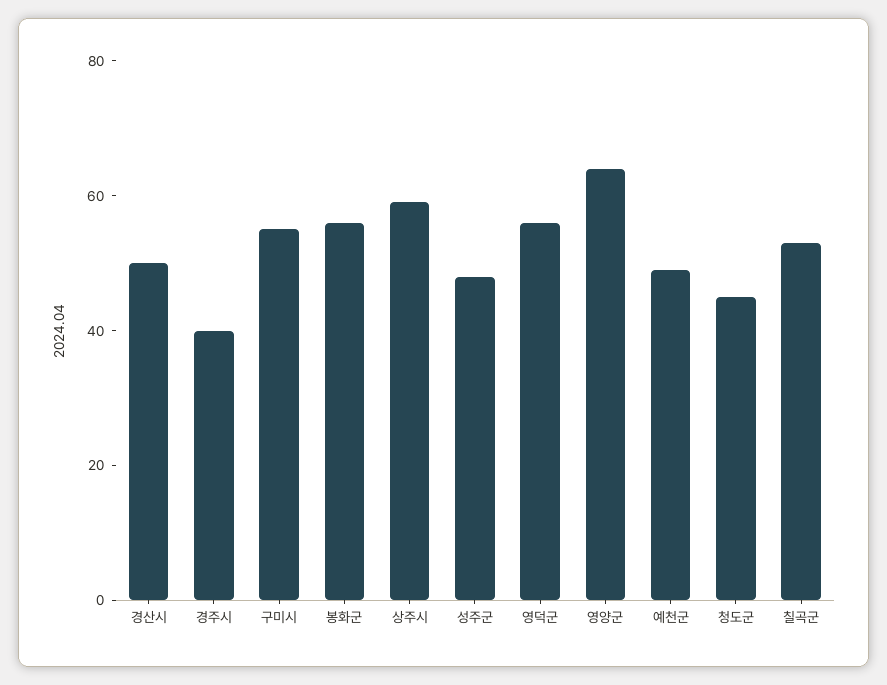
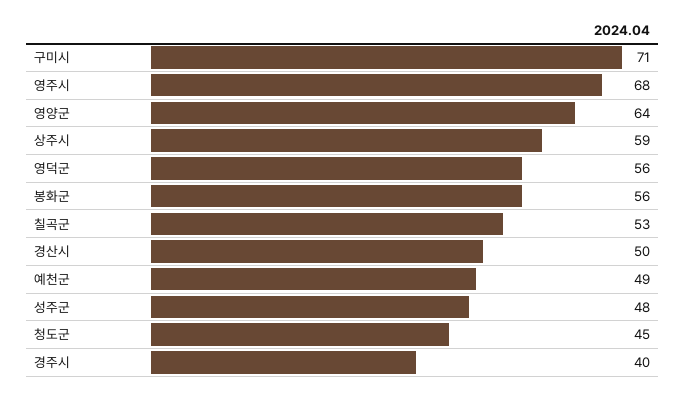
  {
    "경산시": 50,
    "경주시": 40,
-   "구미시": 55,
+   "구미시": 71,
    "봉화군": 56,
    "상주시": 59,
    "성주군": 48,
    "영덕군": 56,
    "영양군": 64,
    "예천군": 49,
    "청도군": 45,
-   "칠곡군": 53
+   "칠곡군": 53,
+   "영주시": 68
  }

